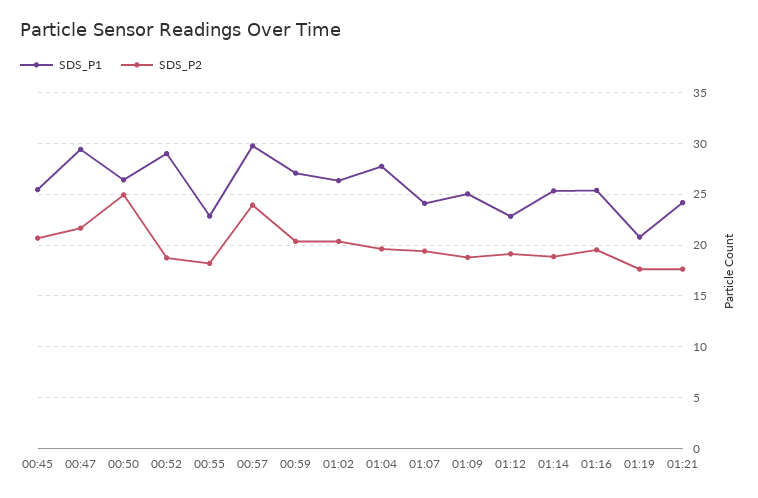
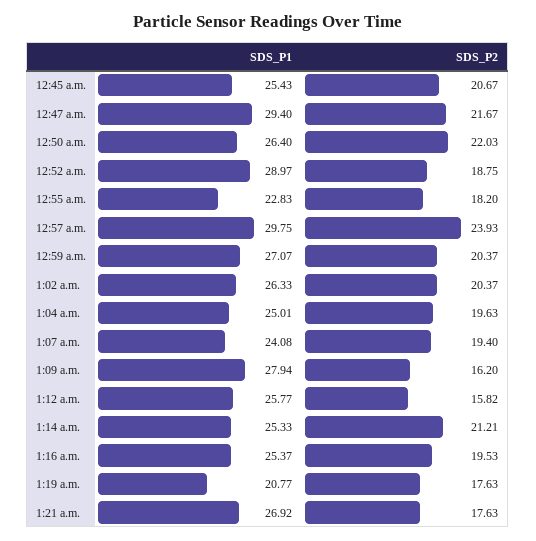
  {
    "SDS_P1": {
      "00:45": 25.43,
      "00:47": 29.4,
      "00:50": 26.4,
      "00:52": 28.97,
      "00:55": 22.83,
      "00:57": 29.75,
      "00:59": 27.07,
      "01:02": 26.33,
-     "01:04": 28,
+     "01:04": 25.01,
      "01:07": 24.08,
-     "01:09": 25,
+     "01:09": 27.94,
-     "01:12": 23,
+     "01:12": 25.77,
      "01:14": 25.33,
      "01:16": 25.37,
      "01:19": 20.77,
-     "01:21": 24
+     "01:21": 26.92
    },
    "SDS_P2": {
      "00:45": 20.67,
      "00:47": 21.67,
-     "00:50": 25,
+     "00:50": 22.03,
      "00:52": 18.75,
      "00:55": 18.2,
      "00:57": 23.93,
      "00:59": 20.37,
      "01:02": 20.37,
      "01:04": 19.63,
      "01:07": 19.4,
-     "01:09": 19,
+     "01:09": 16.2,
-     "01:12": 19,
+     "01:12": 15.82,
-     "01:14": 19,
+     "01:14": 21.21,
      "01:16": 19.53,
      "01:19": 17.63,
      "01:21": 17.63
    }
  }

